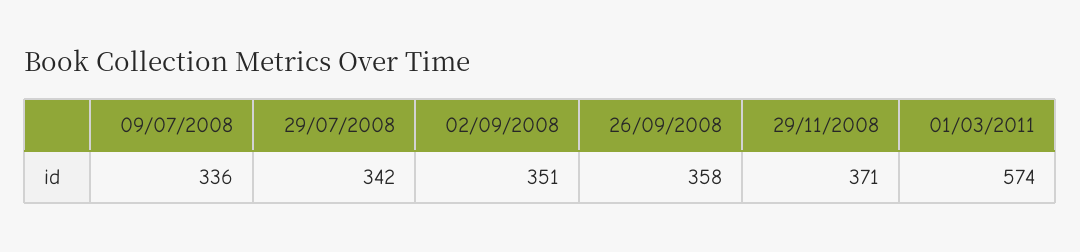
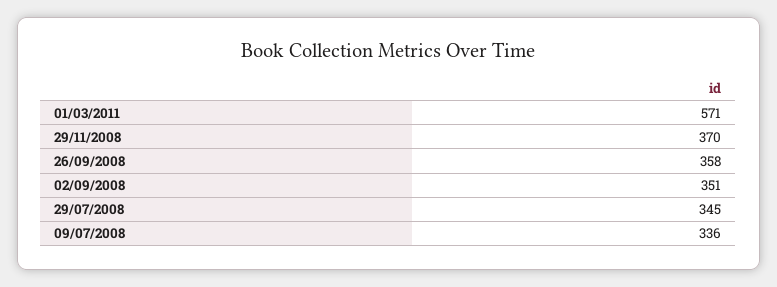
  {
    "09/07/2008": 336,
-   "29/07/2008": 342,
+   "29/07/2008": 345,
    "02/09/2008": 351,
    "26/09/2008": 358,
-   "29/11/2008": 371,
+   "29/11/2008": 370,
-   "01/03/2011": 574
+   "01/03/2011": 571
  }

